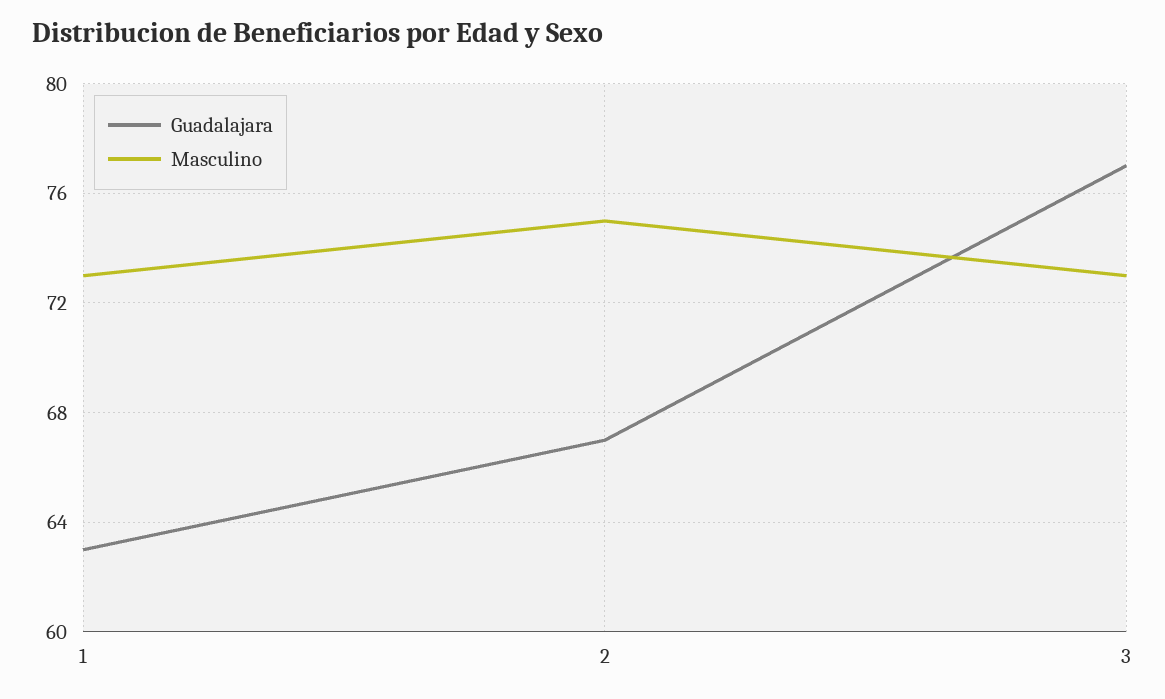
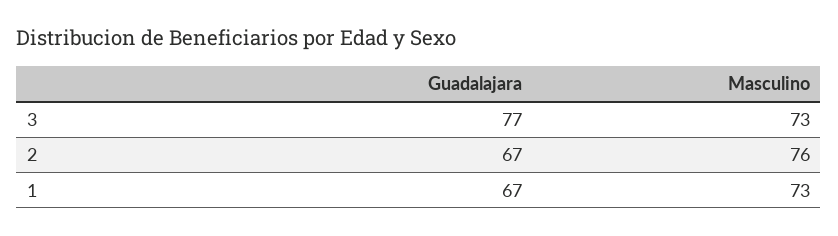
  {
    "Guadalajara": {
-     "1": 63,
+     "1": 67,
      "2": 67,
      "3": 77
    },
    "Masculino": {
      "1": 73,
-     "2": 75,
+     "2": 76,
      "3": 73
    }
  }

